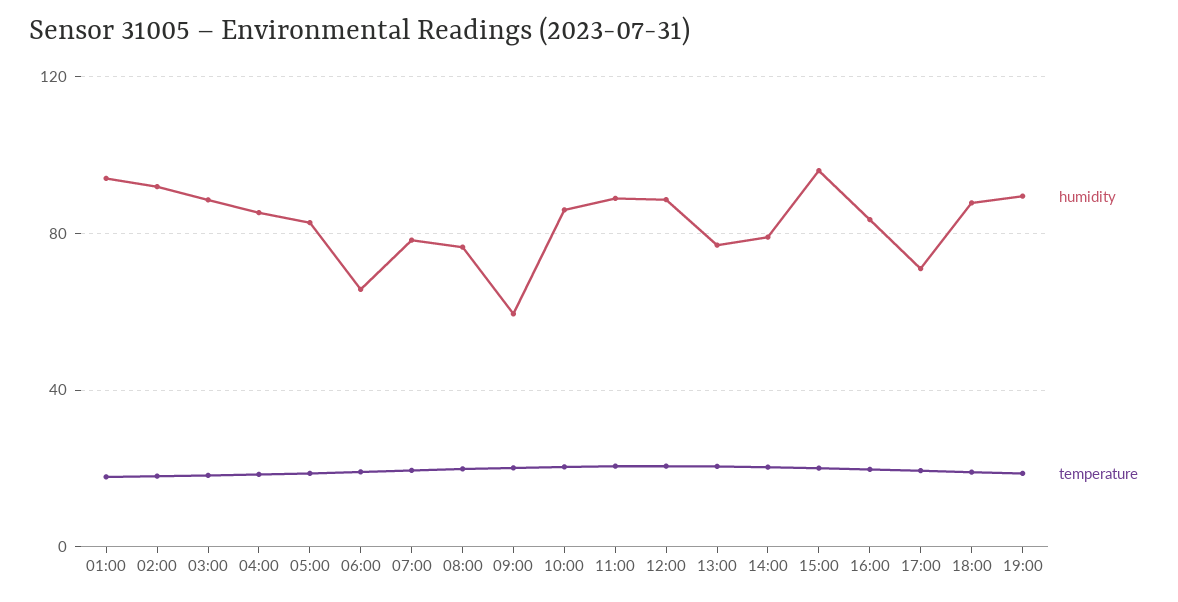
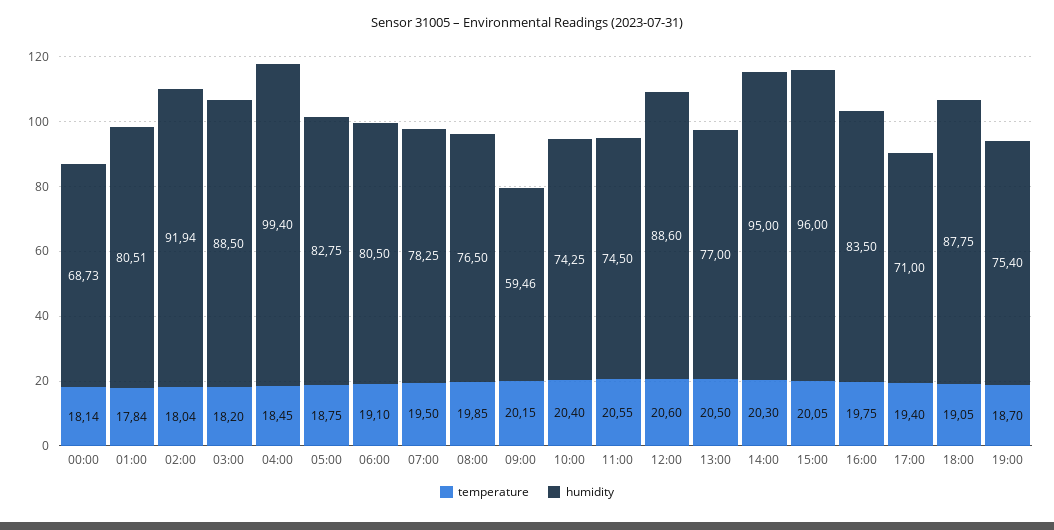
  {
    "humidity": {
-     "01:00": 95,
+     "01:00": 80.51,
      "02:00": 91.94,
      "03:00": 88.5,
-     "04:00": 85,
+     "04:00": 99.4,
      "05:00": 82.75,
-     "06:00": 65,
+     "06:00": 80.5,
      "07:00": 78.25,
      "08:00": 76.5,
      "09:00": 59.46,
-     "10:00": 85,
+     "10:00": 74.25,
-     "11:00": 90,
+     "11:00": 74.5,
      "12:00": 88.6,
      "13:00": 77,
-     "14:00": 80,
+     "14:00": 95,
      "15:00": 96,
      "16:00": 83.5,
      "17:00": 71,
      "18:00": 87.75,
-     "19:00": 90
+     "19:00": 75.4,
+     "00:00": 68.73
    },
    "temperature": {
      "01:00": 17.84,
      "02:00": 18.04,
      "03:00": 18.2,
      "04:00": 18.45,
      "05:00": 18.75,
      "06:00": 19.1,
      "07:00": 19.5,
      "08:00": 19.85,
      "09:00": 20.15,
      "10:00": 20.4,
      "11:00": 20.55,
      "12:00": 20.6,
      "13:00": 20.5,
      "14:00": 20.3,
      "15:00": 20.05,
      "16:00": 19.75,
      "17:00": 19.4,
      "18:00": 19.05,
-     "19:00": 18.7
+     "19:00": 18.7,
+     "00:00": 18.14
    }
  }

